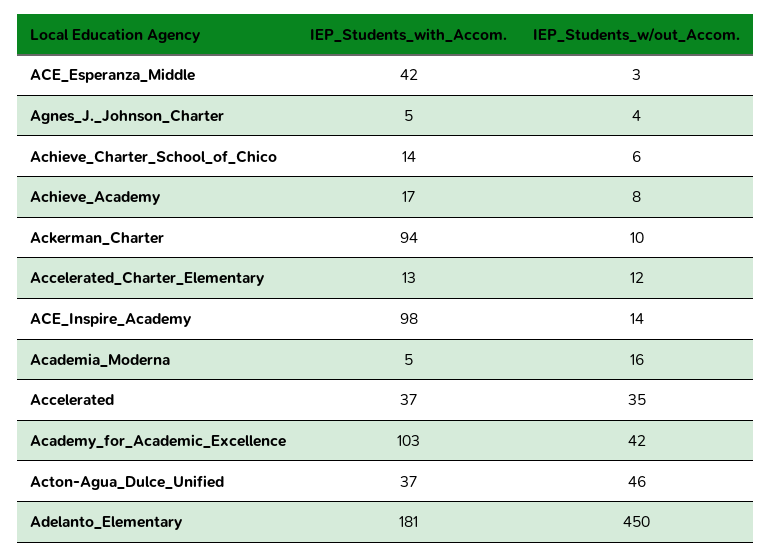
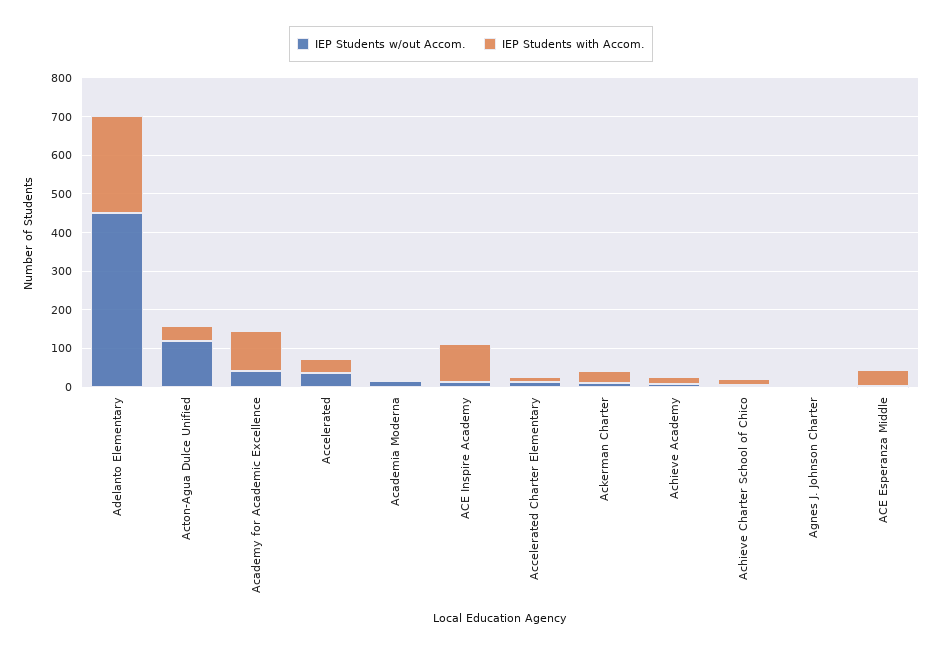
  {
    "IEP_Students_with_Accom.": {
      "ACE_Esperanza_Middle": 42,
      "Agnes_J._Johnson_Charter": 5,
      "Achieve_Charter_School_of_Chico": 14,
      "Achieve_Academy": 17,
-     "Ackerman_Charter": 94,
+     "Ackerman_Charter": 25,
      "Accelerated_Charter_Elementary": 13,
      "ACE_Inspire_Academy": 98,
      "Academia_Moderna": 5,
      "Accelerated": 37,
      "Academy_for_Academic_Excellence": 103,
      "Acton-Agua_Dulce_Unified": 37,
-     "Adelanto_Elementary": 181
+     "Adelanto_Elementary": 250
    },
    "IEP_Students_w/out_Accom.": {
      "ACE_Esperanza_Middle": 3,
      "Agnes_J._Johnson_Charter": 4,
      "Achieve_Charter_School_of_Chico": 6,
      "Achieve_Academy": 8,
      "Ackerman_Charter": 10,
      "Accelerated_Charter_Elementary": 12,
      "ACE_Inspire_Academy": 14,
      "Academia_Moderna": 16,
      "Accelerated": 35,
      "Academy_for_Academic_Excellence": 42,
-     "Acton-Agua_Dulce_Unified": 46,
+     "Acton-Agua_Dulce_Unified": 125,
      "Adelanto_Elementary": 450
    }
  }

